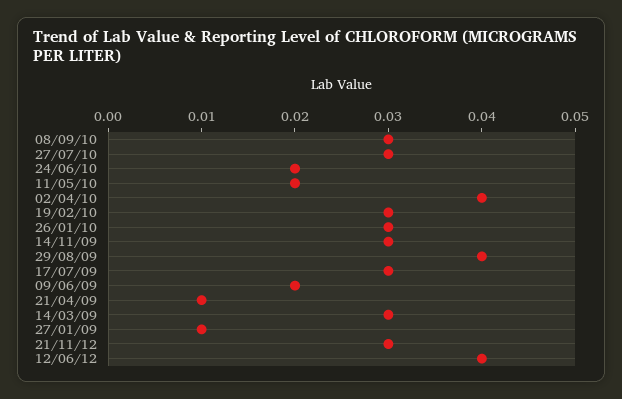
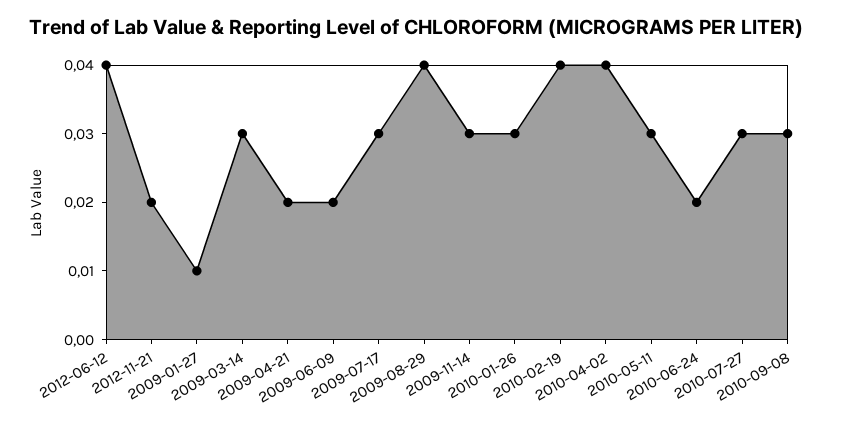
  {
    "08/09/10": 0.03,
    "27/07/10": 0.03,
    "24/06/10": 0.02,
-   "11/05/10": 0.02,
+   "11/05/10": 0.03,
    "02/04/10": 0.04,
-   "19/02/10": 0.03,
+   "19/02/10": 0.04,
    "26/01/10": 0.03,
    "14/11/09": 0.03,
    "29/08/09": 0.04,
    "17/07/09": 0.03,
    "09/06/09": 0.02,
-   "21/04/09": 0.01,
+   "21/04/09": 0.02,
    "14/03/09": 0.03,
    "27/01/09": 0.01,
-   "21/11/12": 0.03,
+   "21/11/12": 0.02,
    "12/06/12": 0.04
  }

